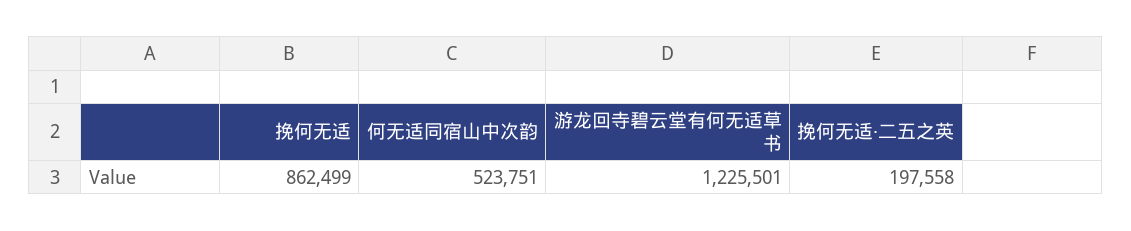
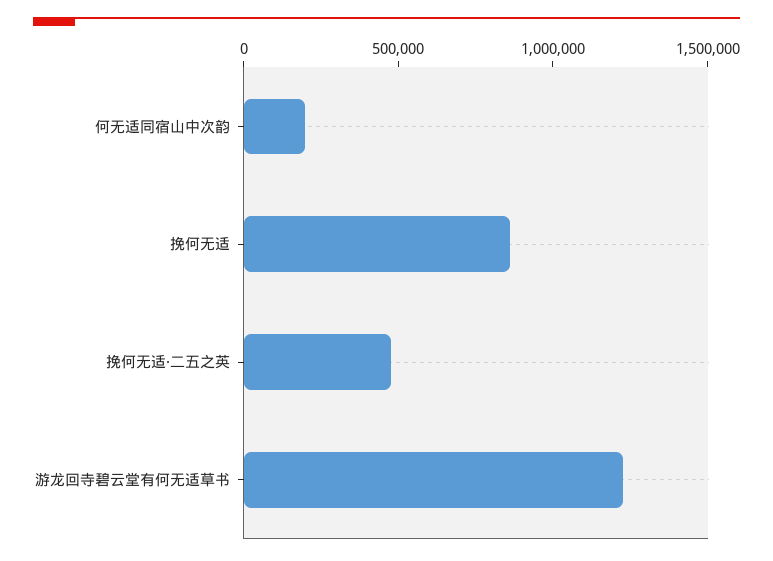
  {
    "挽何无适": 862499,
-   "何无适同宿山中次韵": 523751,
+   "何无适同宿山中次韵": 200000,
    "游龙回寺碧云堂有何无适草书": 1225501,
-   "挽何无适·二五之英": 197558
+   "挽何无适·二五之英": 500000
  }

